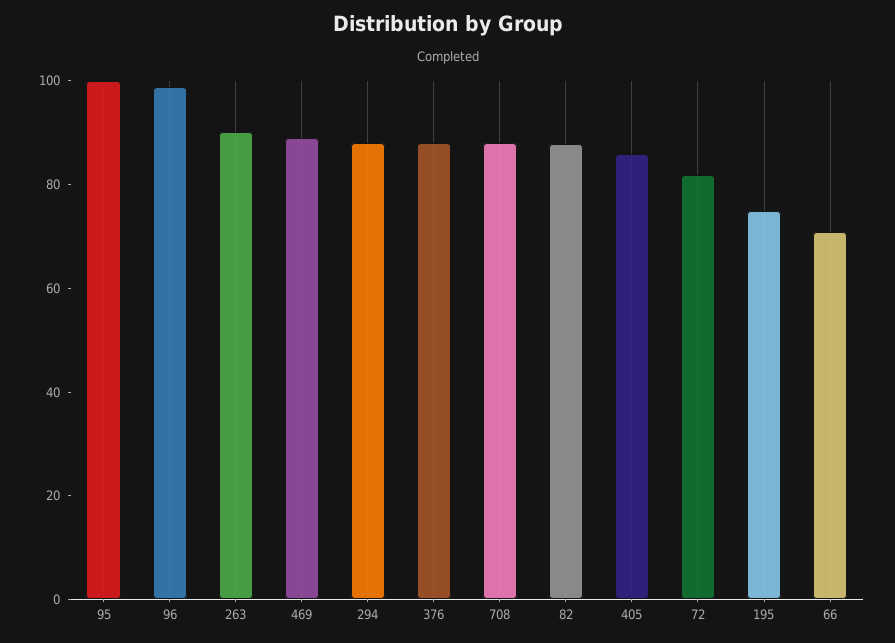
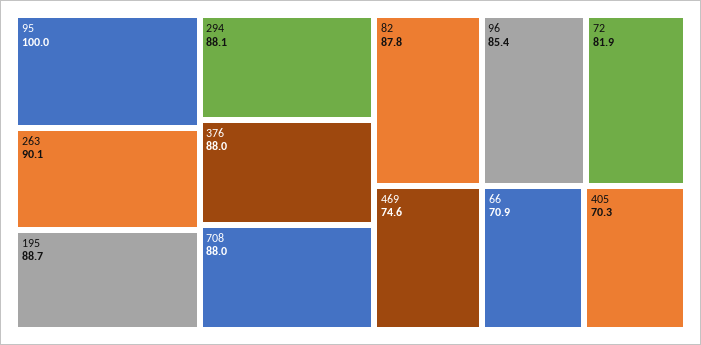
  {
    "95": 100,
-   "96": 100,
+   "96": 85.4,
    "263": 90.1,
-   "469": 90,
+   "469": 74.6,
    "294": 88.1,
    "376": 88,
    "708": 88,
    "82": 87.8,
-   "405": 85,
+   "405": 70.3,
    "72": 81.9,
-   "195": 75,
+   "195": 88.7,
    "66": 70.9
  }

